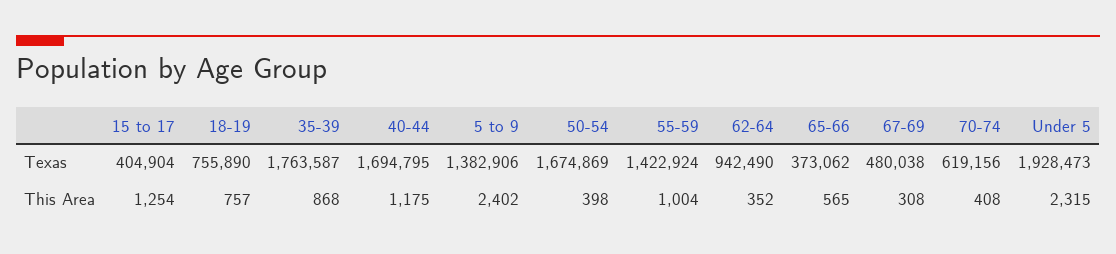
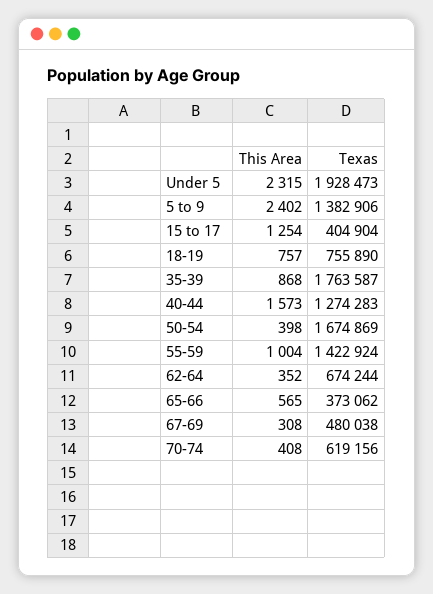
  {
    "15 to 17": {
      "Texas": 404904,
      "This Area": 1254
    },
    "18-19": {
      "Texas": 755890,
      "This Area": 757
    },
    "35-39": {
      "Texas": 1763587,
      "This Area": 868
    },
    "40-44": {
-     "Texas": 1694795,
+     "Texas": 1274283,
-     "This Area": 1175
+     "This Area": 1573
    },
    "5 to 9": {
      "Texas": 1382906,
      "This Area": 2402
    },
    "50-54": {
      "Texas": 1674869,
      "This Area": 398
    },
    "55-59": {
      "Texas": 1422924,
      "This Area": 1004
    },
    "62-64": {
-     "Texas": 942490,
+     "Texas": 674244,
      "This Area": 352
    },
    "65-66": {
      "Texas": 373062,
      "This Area": 565
    },
    "67-69": {
      "Texas": 480038,
      "This Area": 308
    },
    "70-74": {
      "Texas": 619156,
      "This Area": 408
    },
    "Under 5": {
      "Texas": 1928473,
      "This Area": 2315
    }
  }

